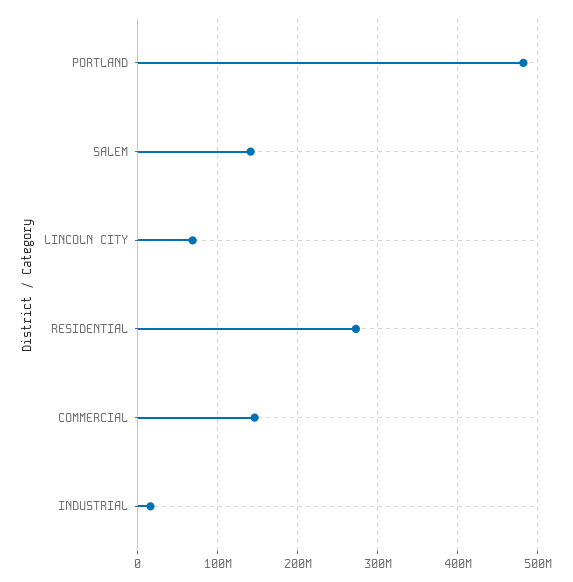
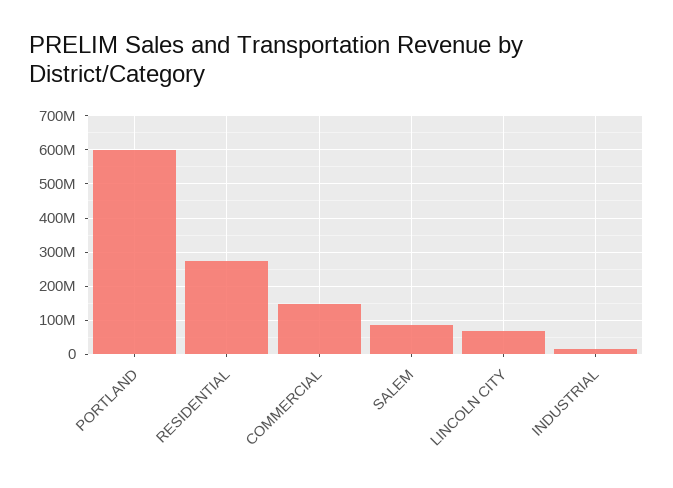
  {
-   "PORTLAND": 480000000,
+   "PORTLAND": 600000000,
-   "SALEM": 140000000,
+   "SALEM": 80000000,
    "LINCOLN CITY": 70000000,
    "RESIDENTIAL": 270000000,
    "COMMERCIAL": 150000000,
    "INDUSTRIAL": 20000000
  }

